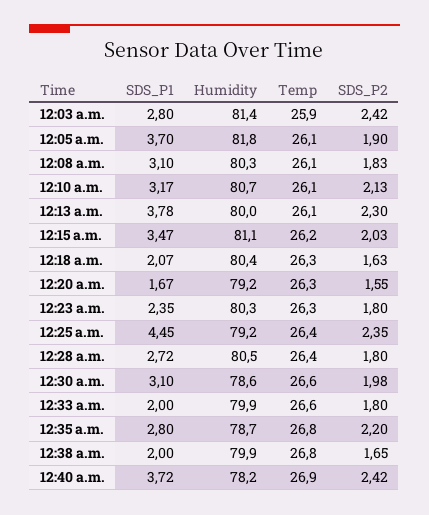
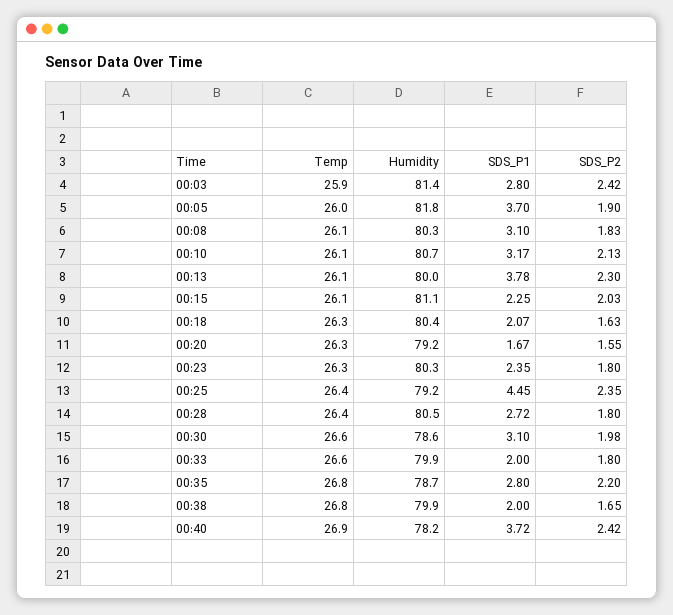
  {
    "SDS_P1": {
      "12:03 a.m.": 2.8,
      "12:05 a.m.": 3.7,
      "12:08 a.m.": 3.1,
      "12:10 a.m.": 3.17,
      "12:13 a.m.": 3.78,
-     "12:15 a.m.": 3.47,
+     "12:15 a.m.": 2.25,
      "12:18 a.m.": 2.07,
      "12:20 a.m.": 1.67,
      "12:23 a.m.": 2.35,
      "12:25 a.m.": 4.45,
      "12:28 a.m.": 2.72,
      "12:30 a.m.": 3.1,
      "12:33 a.m.": 2,
      "12:35 a.m.": 2.8,
      "12:38 a.m.": 2,
      "12:40 a.m.": 3.72
    },
    "Humidity": {
      "12:03 a.m.": 81.4,
      "12:05 a.m.": 81.8,
      "12:08 a.m.": 80.3,
      "12:10 a.m.": 80.7,
      "12:13 a.m.": 80,
      "12:15 a.m.": 81.1,
      "12:18 a.m.": 80.4,
      "12:20 a.m.": 79.2,
      "12:23 a.m.": 80.3,
      "12:25 a.m.": 79.2,
      "12:28 a.m.": 80.5,
      "12:30 a.m.": 78.6,
      "12:33 a.m.": 79.9,
      "12:35 a.m.": 78.7,
      "12:38 a.m.": 79.9,
      "12:40 a.m.": 78.2
    },
    "Temp": {
      "12:03 a.m.": 25.9,
-     "12:05 a.m.": 26.1,
+     "12:05 a.m.": 26,
      "12:08 a.m.": 26.1,
      "12:10 a.m.": 26.1,
      "12:13 a.m.": 26.1,
-     "12:15 a.m.": 26.2,
+     "12:15 a.m.": 26.1,
      "12:18 a.m.": 26.3,
      "12:20 a.m.": 26.3,
      "12:23 a.m.": 26.3,
      "12:25 a.m.": 26.4,
      "12:28 a.m.": 26.4,
      "12:30 a.m.": 26.6,
      "12:33 a.m.": 26.6,
      "12:35 a.m.": 26.8,
      "12:38 a.m.": 26.8,
      "12:40 a.m.": 26.9
    },
    "SDS_P2": {
      "12:03 a.m.": 2.42,
      "12:05 a.m.": 1.9,
      "12:08 a.m.": 1.83,
      "12:10 a.m.": 2.13,
      "12:13 a.m.": 2.3,
      "12:15 a.m.": 2.03,
      "12:18 a.m.": 1.63,
      "12:20 a.m.": 1.55,
      "12:23 a.m.": 1.8,
      "12:25 a.m.": 2.35,
      "12:28 a.m.": 1.8,
      "12:30 a.m.": 1.98,
      "12:33 a.m.": 1.8,
      "12:35 a.m.": 2.2,
      "12:38 a.m.": 1.65,
      "12:40 a.m.": 2.42
    }
  }

